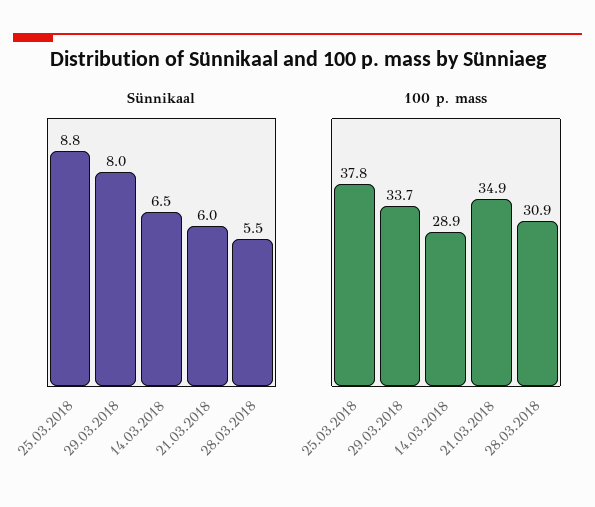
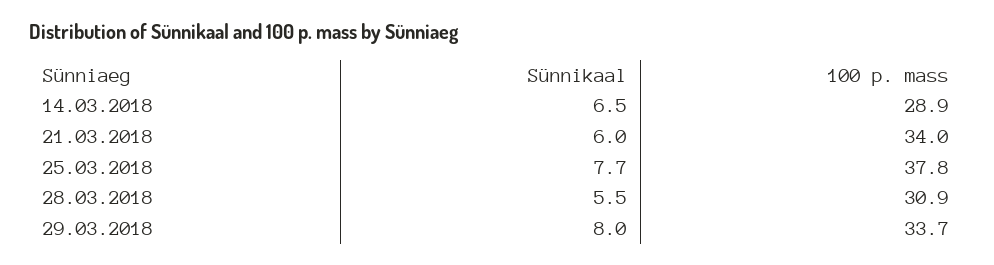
  {
    "Sünnikaal": {
-     "25.03.2018": 8.8,
+     "25.03.2018": 7.7,
      "29.03.2018": 8,
      "14.03.2018": 6.5,
      "21.03.2018": 6,
      "28.03.2018": 5.5
    },
    "100 p. mass": {
      "25.03.2018": 37.8,
      "29.03.2018": 33.7,
      "14.03.2018": 28.9,
-     "21.03.2018": 34.9,
+     "21.03.2018": 34,
      "28.03.2018": 30.9
    }
  }

